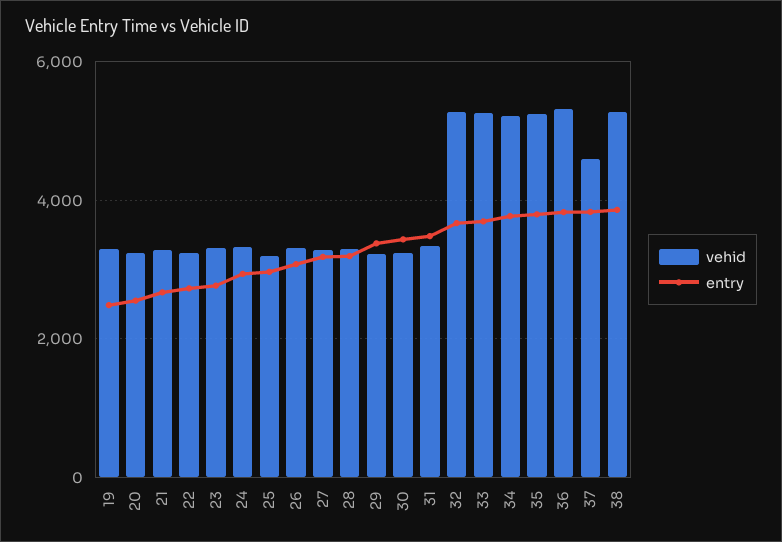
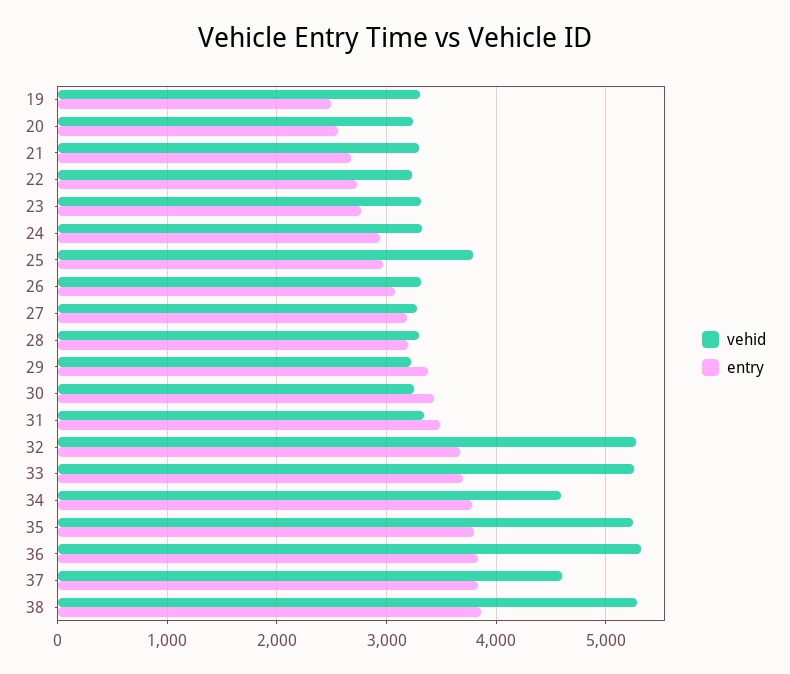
  {
    "vehid": {
      "19": 3300,
      "20": 3200,
      "21": 3300,
      "22": 3200,
      "23": 3300,
      "24": 3300,
-     "25": 3200,
+     "25": 3800,
      "26": 3300,
      "27": 3300,
      "28": 3300,
      "29": 3200,
      "30": 3200,
      "31": 3300,
      "32": 5300,
      "33": 5300,
-     "34": 5200,
+     "34": 4600,
      "35": 5300,
      "36": 5300,
      "37": 4600,
      "38": 5300
    },
    "entry": {
      "19": 2500,
      "20": 2600,
      "21": 2700,
      "22": 2700,
      "23": 2800,
      "24": 2900,
      "25": 3000,
      "26": 3100,
      "27": 3200,
      "28": 3200,
      "29": 3400,
      "30": 3400,
      "31": 3500,
      "32": 3700,
      "33": 3700,
      "34": 3800,
      "35": 3800,
      "36": 3800,
      "37": 3800,
      "38": 3900
    }
  }

